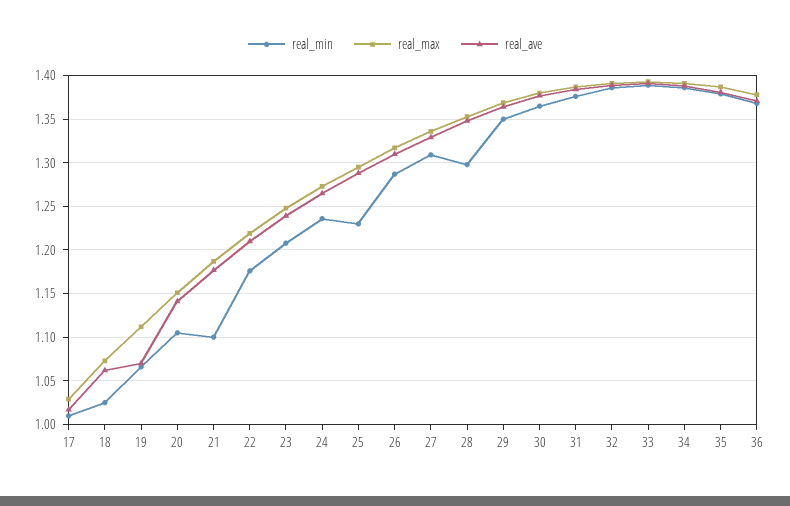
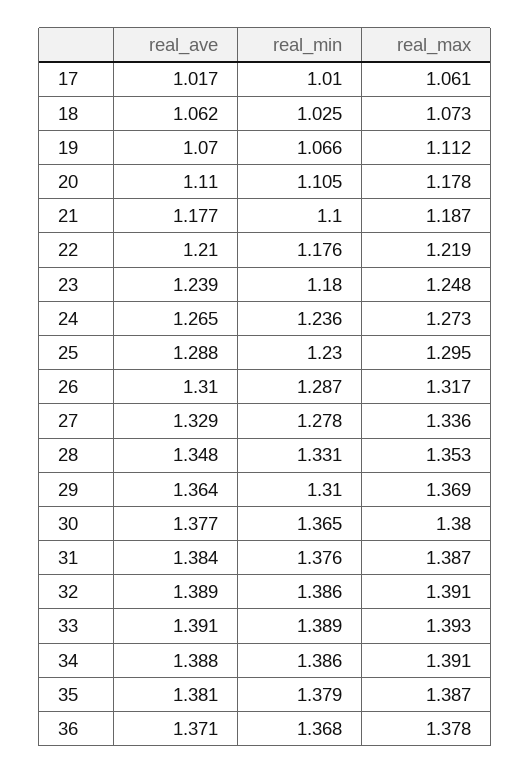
  {
    "real_min": {
      "17": 1.01,
      "18": 1.025,
      "19": 1.066,
      "20": 1.105,
      "21": 1.1,
      "22": 1.176,
-     "23": 1.21,
+     "23": 1.18,
      "24": 1.236,
      "25": 1.23,
      "26": 1.287,
-     "27": 1.31,
+     "27": 1.278,
-     "28": 1.3,
+     "28": 1.331,
-     "29": 1.35,
+     "29": 1.31,
      "30": 1.365,
      "31": 1.376,
      "32": 1.386,
      "33": 1.389,
      "34": 1.386,
      "35": 1.379,
      "36": 1.368
    },
    "real_max": {
-     "17": 1.03,
+     "17": 1.061,
      "18": 1.073,
      "19": 1.112,
-     "20": 1.15,
+     "20": 1.178,
      "21": 1.187,
      "22": 1.219,
      "23": 1.248,
      "24": 1.273,
      "25": 1.295,
      "26": 1.317,
      "27": 1.336,
      "28": 1.353,
      "29": 1.369,
      "30": 1.38,
      "31": 1.387,
      "32": 1.391,
      "33": 1.393,
      "34": 1.391,
      "35": 1.387,
      "36": 1.378
    },
    "real_ave": {
      "17": 1.017,
      "18": 1.062,
      "19": 1.07,
-     "20": 1.14,
+     "20": 1.11,
      "21": 1.177,
      "22": 1.21,
      "23": 1.239,
      "24": 1.265,
      "25": 1.288,
      "26": 1.31,
      "27": 1.329,
      "28": 1.348,
      "29": 1.364,
      "30": 1.377,
      "31": 1.384,
      "32": 1.389,
      "33": 1.391,
      "34": 1.388,
      "35": 1.381,
      "36": 1.371
    }
  }

